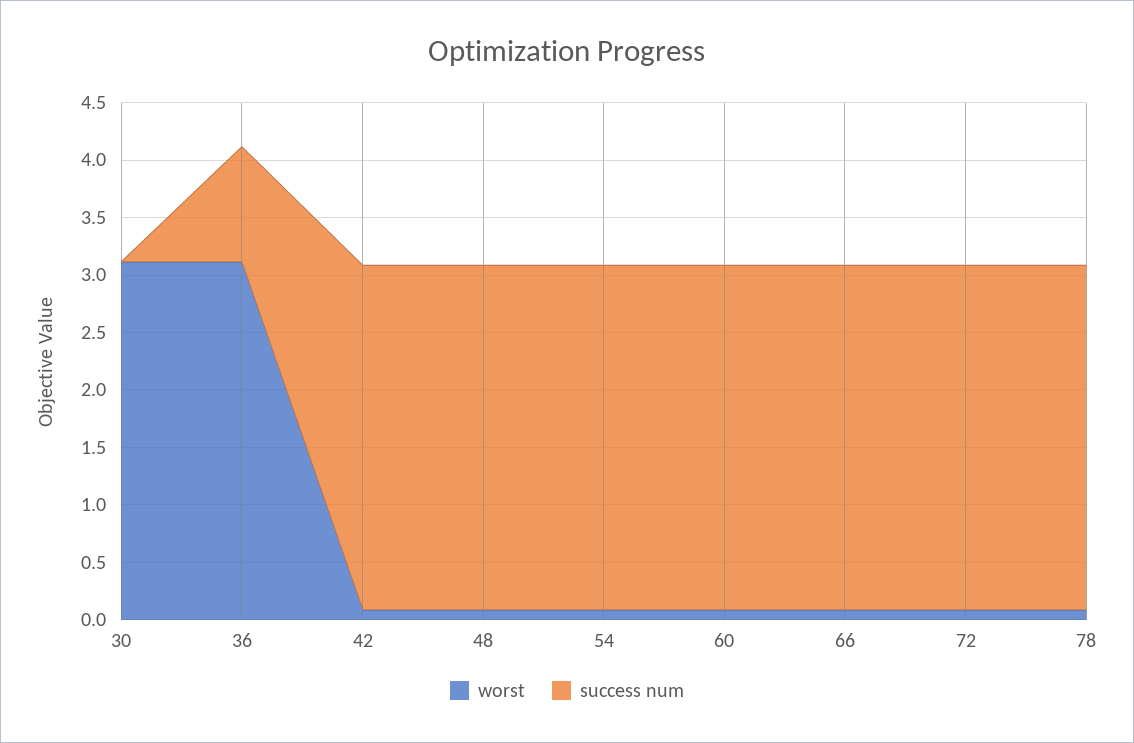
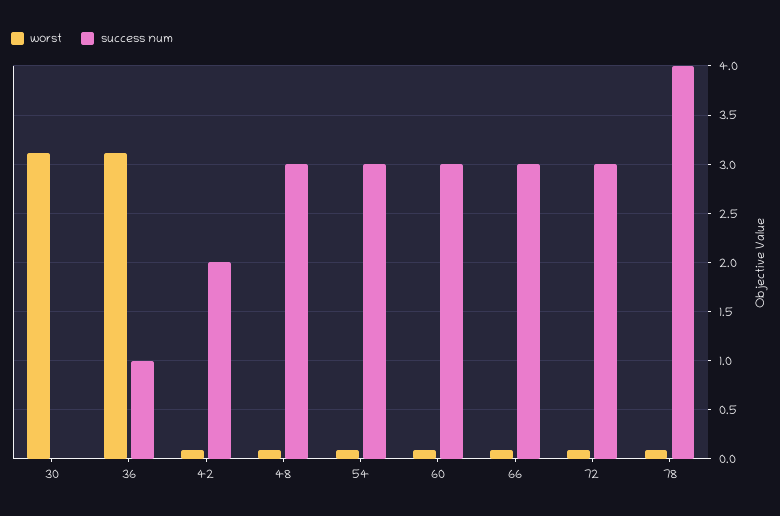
  {
    "worst": {
      "30": 3.1,
      "36": 3.1,
      "42": 0.1,
      "48": 0.1,
      "54": 0.1,
      "60": 0.1,
      "66": 0.1,
      "72": 0.1,
      "78": 0.1
    },
    "success num": {
      "30": 0,
      "36": 1,
-     "42": 3,
+     "42": 2,
      "48": 3,
      "54": 3,
      "60": 3,
      "66": 3,
      "72": 3,
-     "78": 3
+     "78": 4
    }
  }

